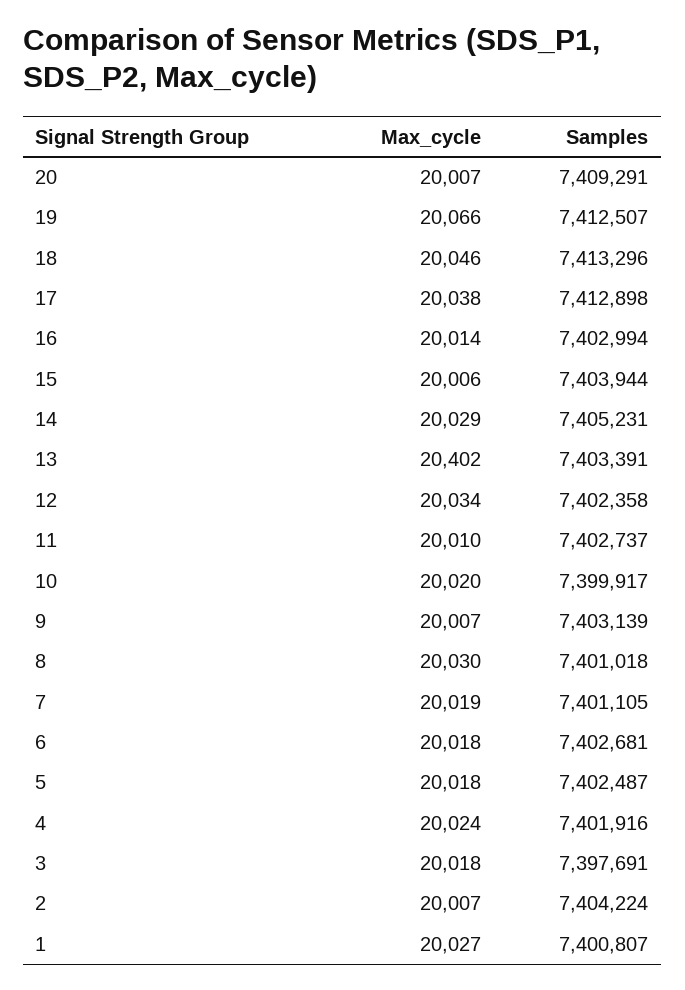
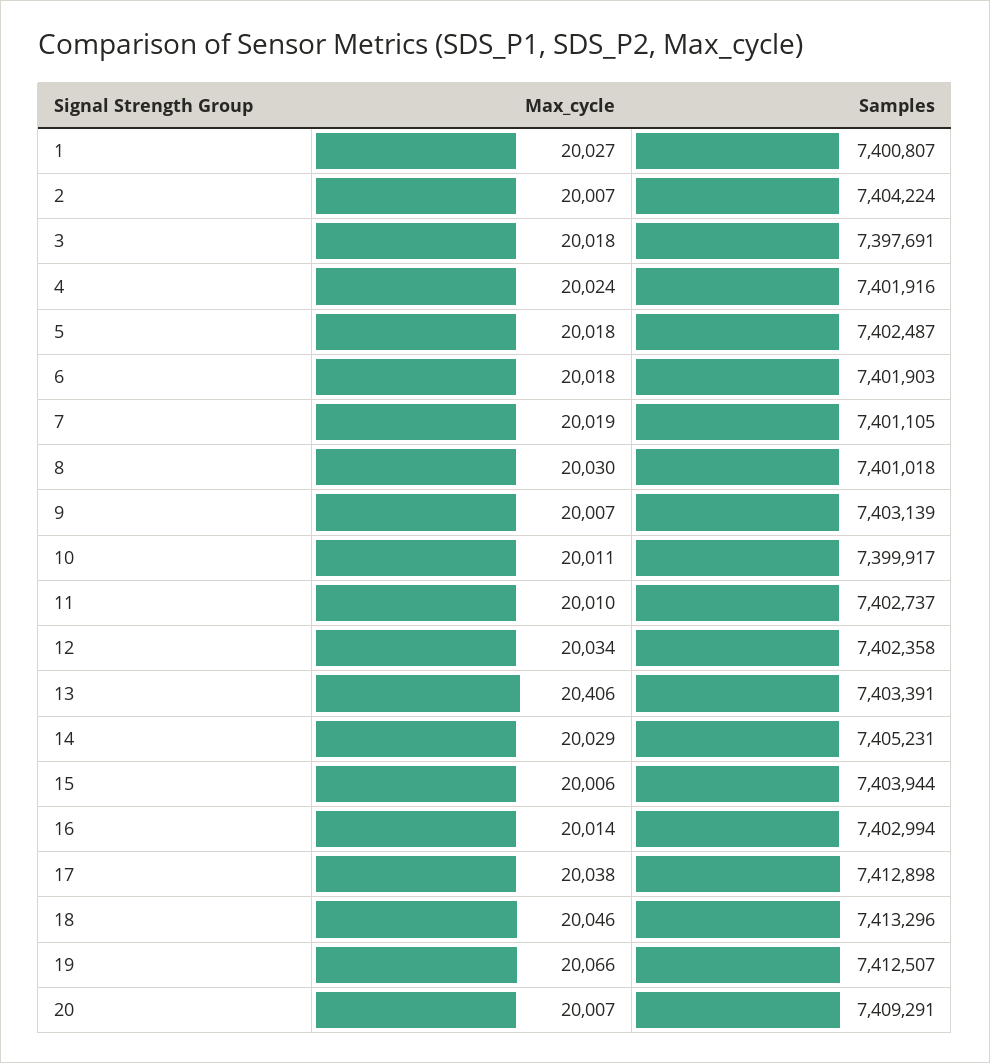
  {
    "Max_cycle": {
      "20": 20007,
      "19": 20066,
      "18": 20046,
      "17": 20038,
      "16": 20014,
      "15": 20006,
      "14": 20029,
-     "13": 20402,
+     "13": 20406,
      "12": 20034,
      "11": 20010,
-     "10": 20020,
+     "10": 20011,
      "9": 20007,
      "8": 20030,
      "7": 20019,
      "6": 20018,
      "5": 20018,
      "4": 20024,
      "3": 20018,
      "2": 20007,
      "1": 20027
    },
    "Samples": {
      "20": 7409291,
      "19": 7412507,
      "18": 7413296,
      "17": 7412898,
      "16": 7402994,
      "15": 7403944,
      "14": 7405231,
      "13": 7403391,
      "12": 7402358,
      "11": 7402737,
      "10": 7399917,
      "9": 7403139,
      "8": 7401018,
      "7": 7401105,
-     "6": 7402681,
+     "6": 7401903,
      "5": 7402487,
      "4": 7401916,
      "3": 7397691,
      "2": 7404224,
      "1": 7400807
    }
  }

